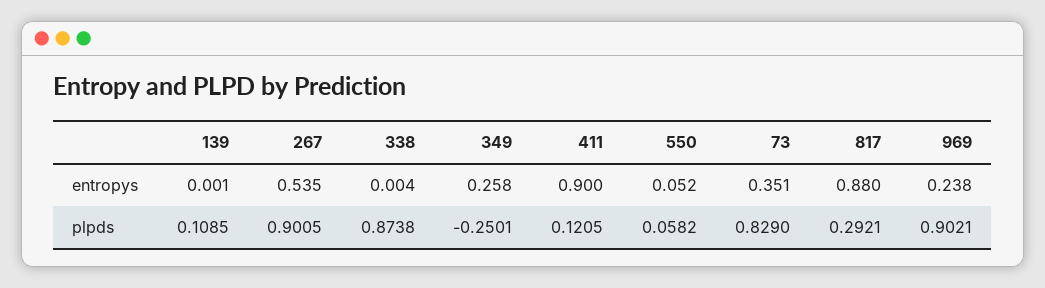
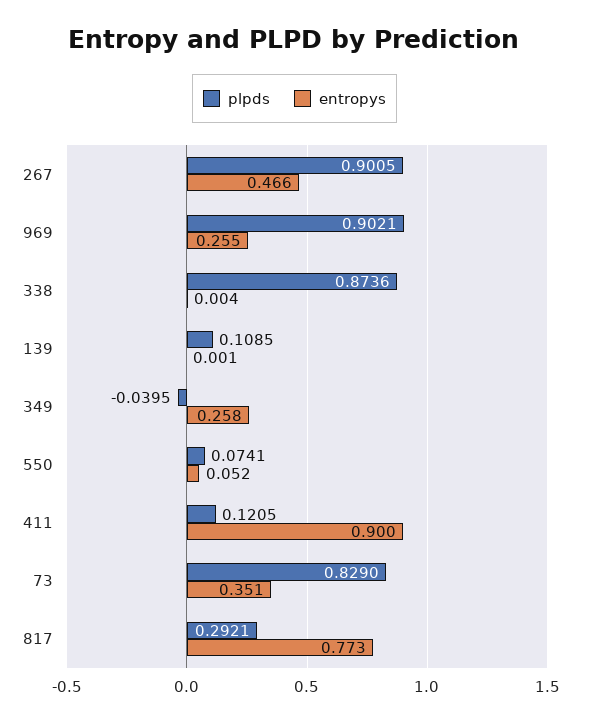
  {
    "entropys": {
      "139": 0.001,
-     "267": 0.535,
+     "267": 0.466,
      "338": 0.004,
      "349": 0.258,
      "411": 0.9,
      "550": 0.052,
      "73": 0.351,
-     "817": 0.88,
+     "817": 0.773,
-     "969": 0.238
+     "969": 0.255
    },
    "plpds": {
      "139": 0.1085,
      "267": 0.9005,
-     "338": 0.8738,
+     "338": 0.8736,
-     "349": -0.2501,
+     "349": -0.0395,
      "411": 0.1205,
-     "550": 0.0582,
+     "550": 0.0741,
      "73": 0.829,
      "817": 0.2921,
      "969": 0.9021
    }
  }

